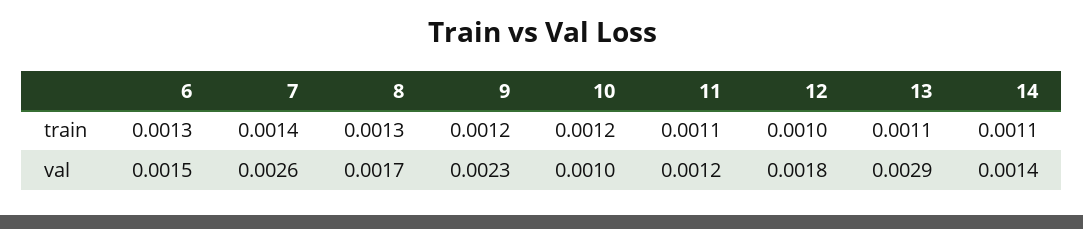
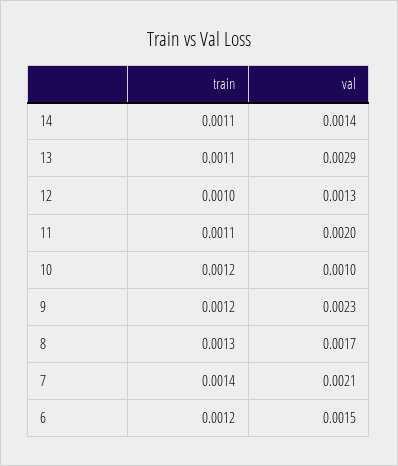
  {
    "6": {
-     "train": 0.0013,
+     "train": 0.0012,
      "val": 0.0015
    },
    "7": {
      "train": 0.0014,
-     "val": 0.0026
+     "val": 0.0021
    },
    "8": {
      "train": 0.0013,
      "val": 0.0017
    },
    "9": {
      "train": 0.0012,
      "val": 0.0023
    },
    "10": {
      "train": 0.0012,
      "val": 0.001
    },
    "11": {
      "train": 0.0011,
-     "val": 0.0012
+     "val": 0.002
    },
    "12": {
      "train": 0.001,
-     "val": 0.0018
+     "val": 0.0013
    },
    "13": {
      "train": 0.0011,
      "val": 0.0029
    },
    "14": {
      "train": 0.0011,
      "val": 0.0014
    }
  }

